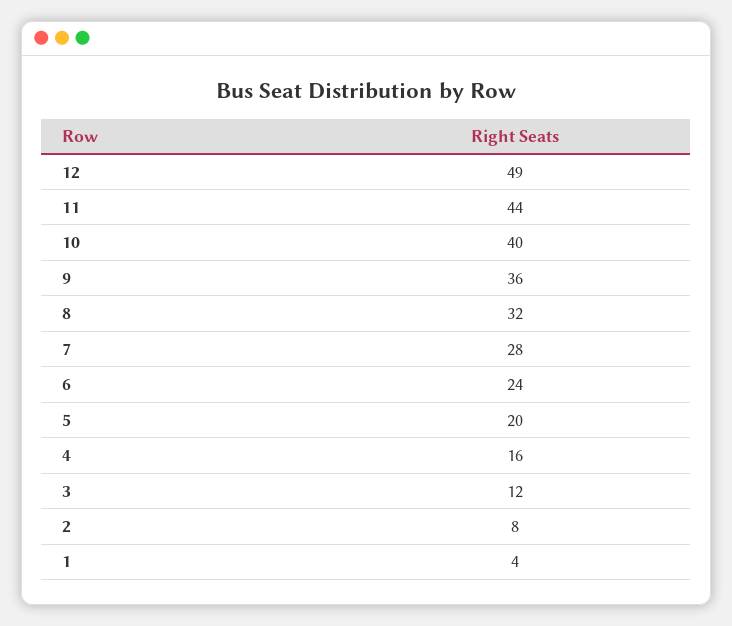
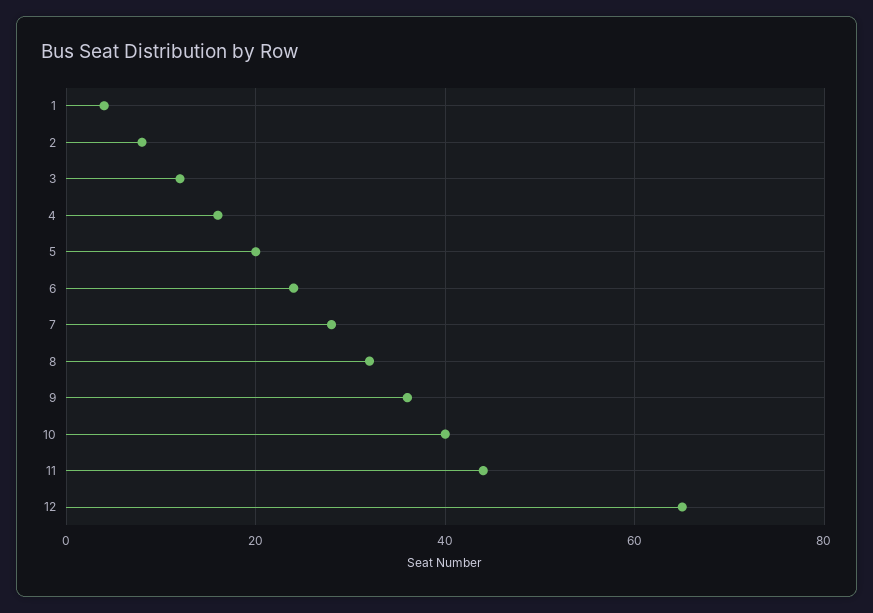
  {
-   "12": 49,
+   "12": 65,
    "11": 44,
    "10": 40,
    "9": 36,
    "8": 32,
    "7": 28,
    "6": 24,
    "5": 20,
    "4": 16,
    "3": 12,
    "2": 8,
    "1": 4
  }

